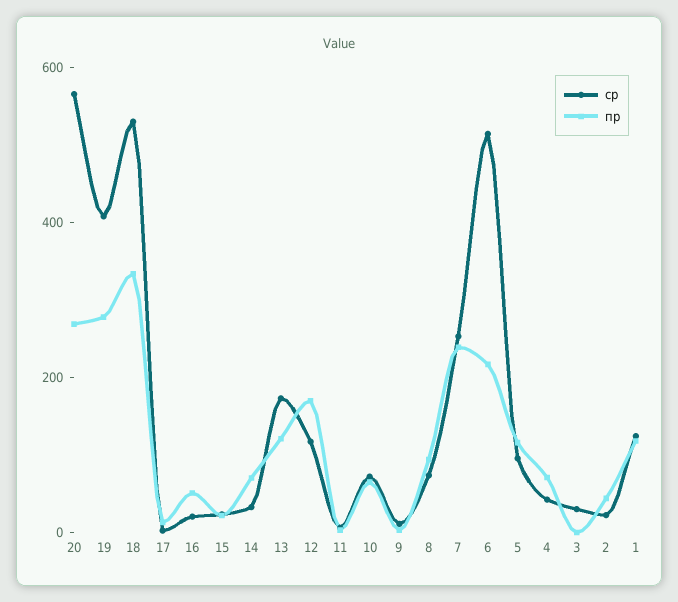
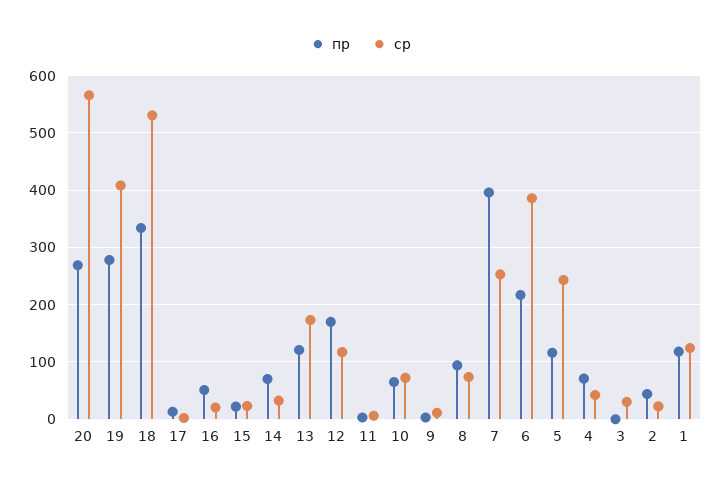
  {
    "ср": {
      "20": 560,
      "19": 400,
      "18": 540,
      "17": 0,
      "16": 20,
      "15": 20,
      "14": 40,
      "13": 180,
      "12": 120,
      "11": 0,
      "10": 80,
      "9": 20,
      "8": 80,
      "7": 260,
-     "6": 500,
+     "6": 380,
-     "5": 100,
+     "5": 240,
      "4": 40,
      "3": 40,
      "2": 20,
      "1": 120
    },
    "пр": {
      "20": 260,
      "19": 280,
      "18": 340,
      "17": 20,
      "16": 60,
      "15": 20,
      "14": 80,
      "13": 120,
      "12": 180,
      "11": 0,
      "10": 60,
      "9": 0,
      "8": 100,
-     "7": 250,
+     "7": 400,
      "6": 220,
      "5": 120,
      "4": 80,
      "3": 0,
      "2": 40,
      "1": 120
    }
  }

